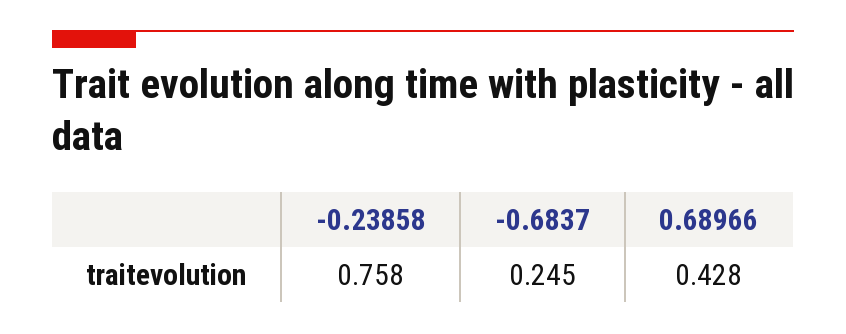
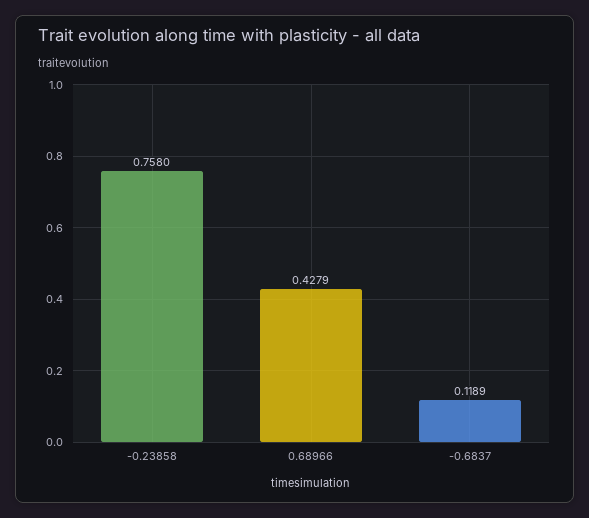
  {
    "-0.23858": 0.758,
-   "-0.6837": 0.245,
+   "-0.6837": 0.1189,
    "0.68966": 0.4279
  }

